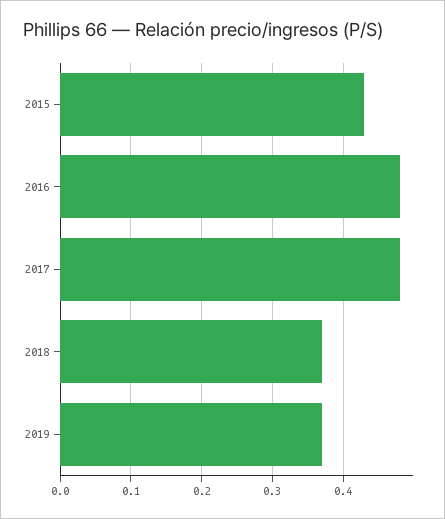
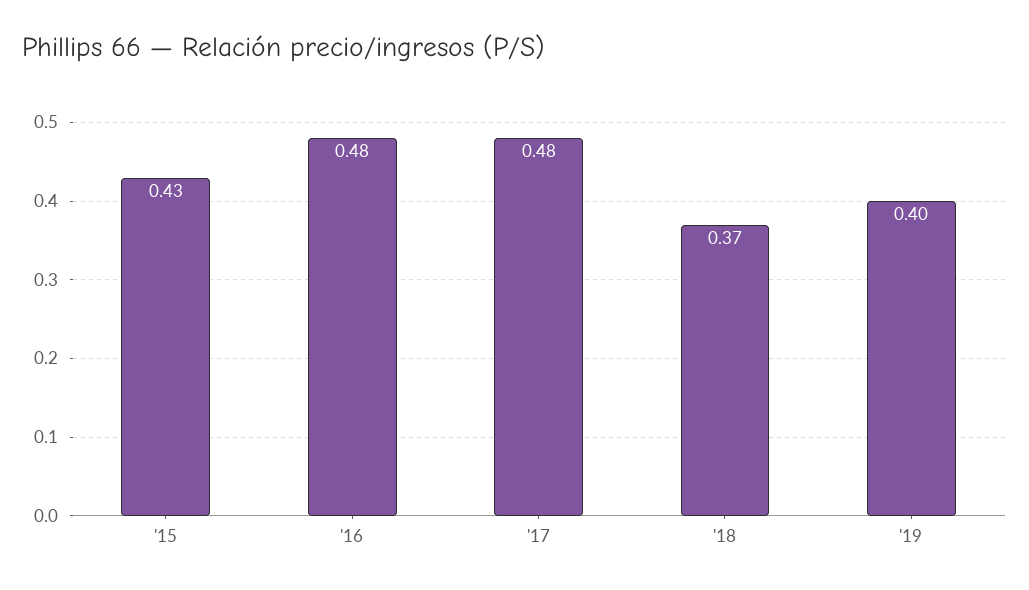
  {
    "2015": 0.43,
    "2016": 0.48,
    "2017": 0.48,
    "2018": 0.37,
-   "2019": 0.37
+   "2019": 0.4
  }

